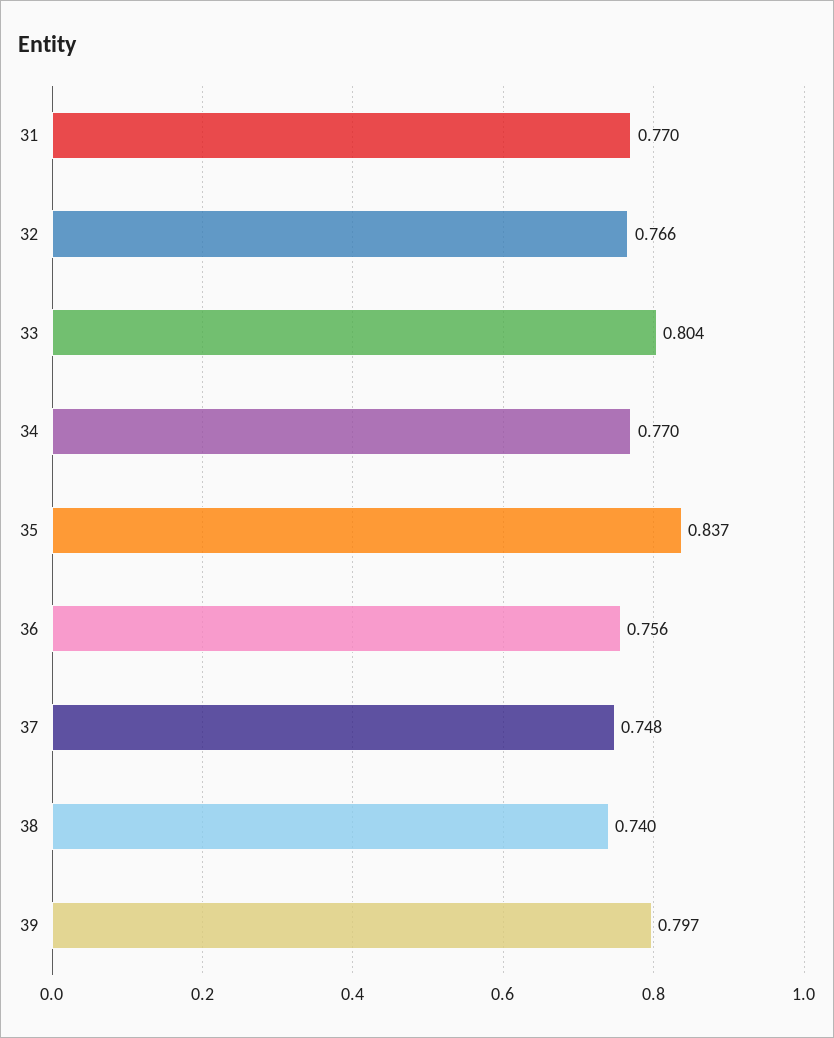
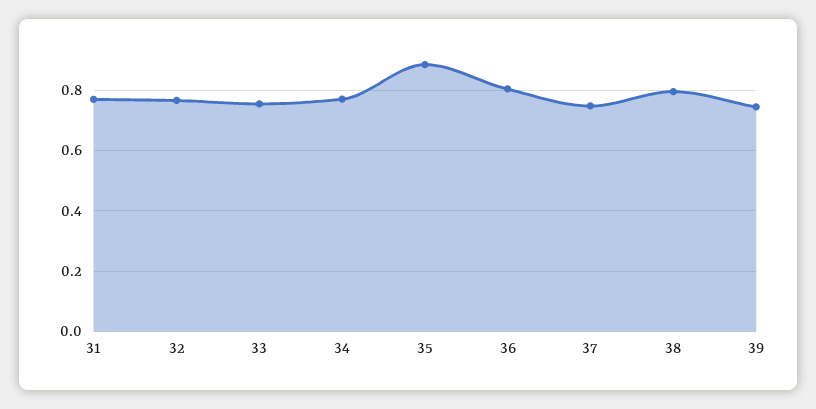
  {
    "31": 0.77,
    "32": 0.766,
-   "33": 0.804,
+   "33": 0.76,
    "34": 0.77,
-   "35": 0.837,
+   "35": 0.88,
-   "36": 0.756,
+   "36": 0.8,
    "37": 0.748,
-   "38": 0.74,
+   "38": 0.8,
-   "39": 0.797
+   "39": 0.74
  }

